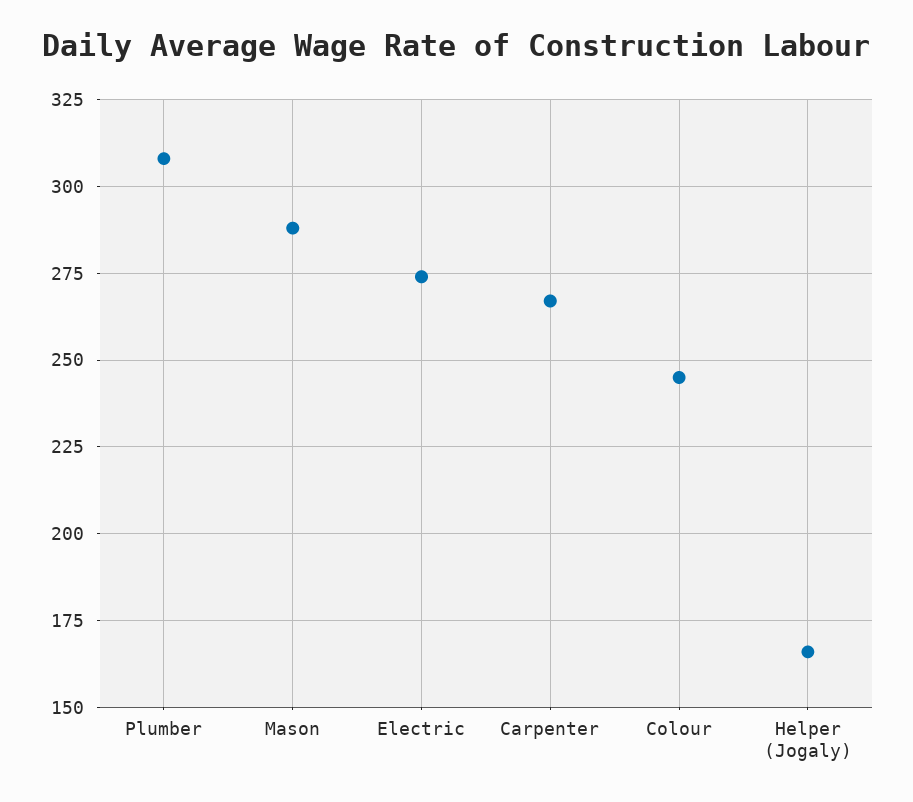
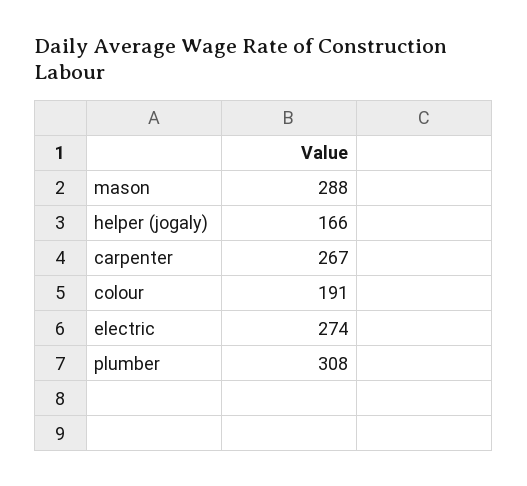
  {
    "Plumber": 308,
    "Mason": 288,
    "Electric": 274,
    "Carpenter": 267,
-   "Colour": 245,
+   "Colour": 191,
    "Helper (Jogaly)": 166
  }

